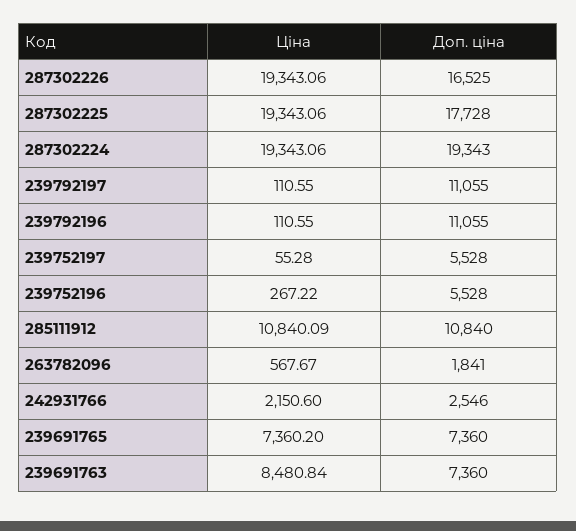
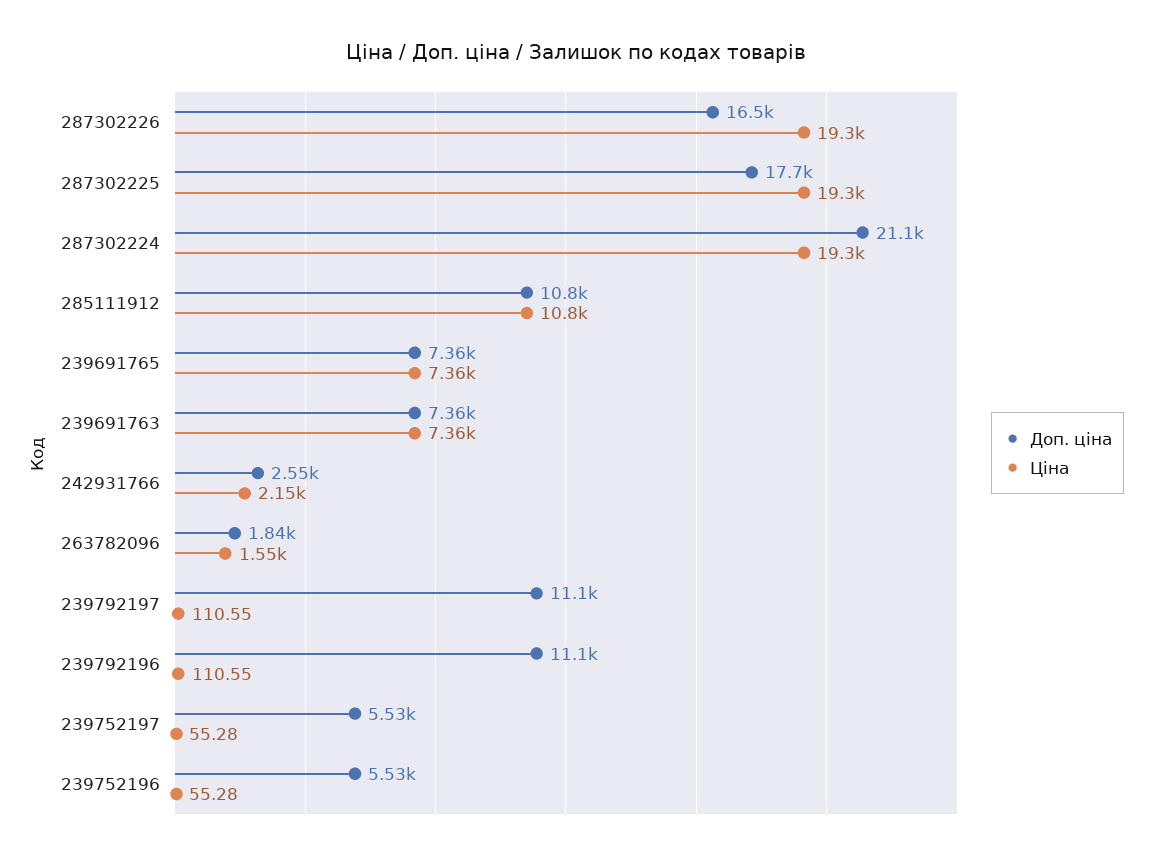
  {
    "Ціна": {
      "287302226": 19343.06,
      "287302225": 19343.06,
      "287302224": 19343.06,
      "239792197": 110.55,
      "239792196": 110.55,
      "239752197": 55.28,
-     "239752196": 267.22,
+     "239752196": 55.28,
      "285111912": 10840.09,
-     "263782096": 567.67,
+     "263782096": 1550,
      "242931766": 2150.6,
      "239691765": 7360.2,
-     "239691763": 8480.84
+     "239691763": 7360
    },
    "Доп. ціна": {
      "287302226": 16525,
      "287302225": 17728,
-     "287302224": 19343,
+     "287302224": 21100,
      "239792197": 11055,
      "239792196": 11055,
      "239752197": 5528,
      "239752196": 5528,
      "285111912": 10840,
      "263782096": 1841,
      "242931766": 2546,
      "239691765": 7360,
      "239691763": 7360
    }
  }

